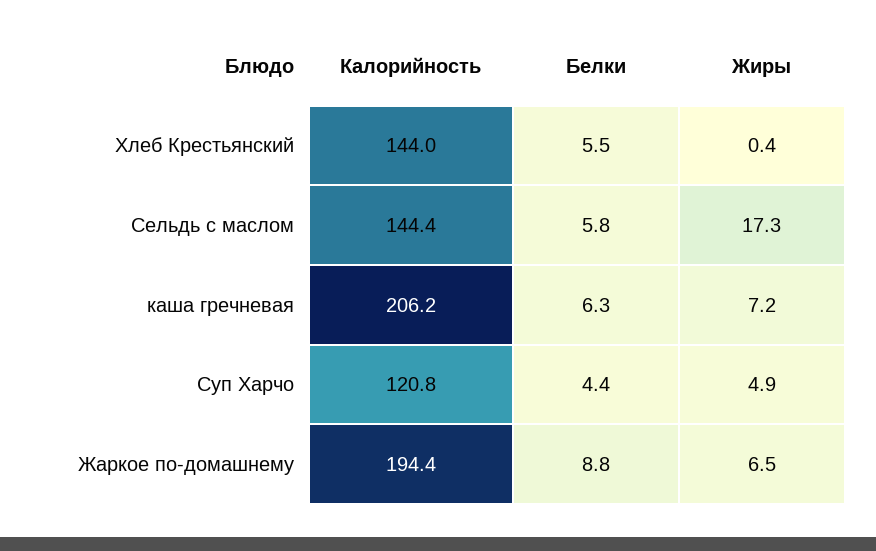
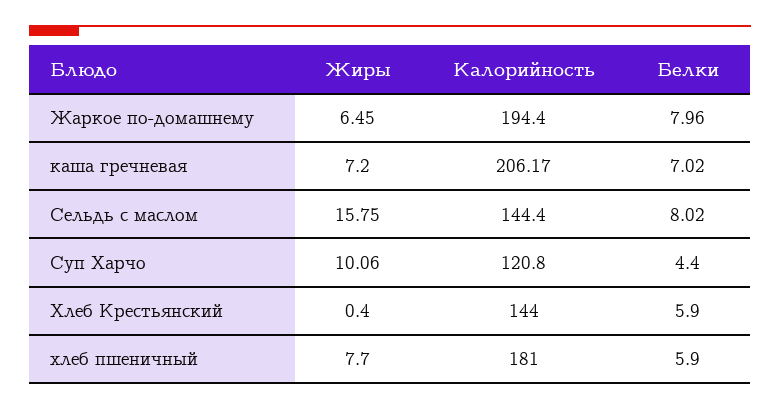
  {
    "Калорийность": {
      "Хлеб Крестьянский": 144,
      "Сельдь с маслом": 144.4,
      "каша гречневая": 206.17,
      "Суп Харчо": 120.8,
-     "Жаркое по-домашнему": 194.4
+     "Жаркое по-домашнему": 194.4,
+     "хлеб пшеничный": 181
    },
    "Белки": {
-     "Хлеб Крестьянский": 5.5,
+     "Хлеб Крестьянский": 5.9,
-     "Сельдь с маслом": 5.8,
+     "Сельдь с маслом": 8.02,
-     "каша гречневая": 6.3,
+     "каша гречневая": 7.02,
      "Суп Харчо": 4.4,
-     "Жаркое по-домашнему": 8.8
+     "Жаркое по-домашнему": 7.96,
+     "хлеб пшеничный": 5.9
    },
    "Жиры": {
      "Хлеб Крестьянский": 0.4,
-     "Сельдь с маслом": 17.3,
+     "Сельдь с маслом": 15.75,
      "каша гречневая": 7.2,
-     "Суп Харчо": 4.9,
+     "Суп Харчо": 10.06,
-     "Жаркое по-домашнему": 6.45
+     "Жаркое по-домашнему": 6.45,
+     "хлеб пшеничный": 7.7
    }
  }

